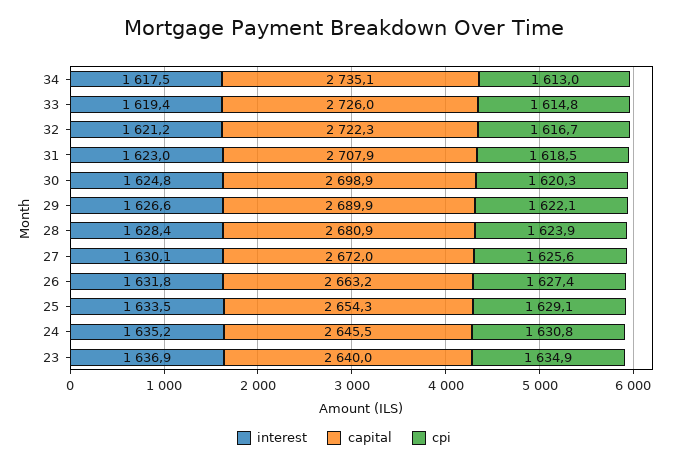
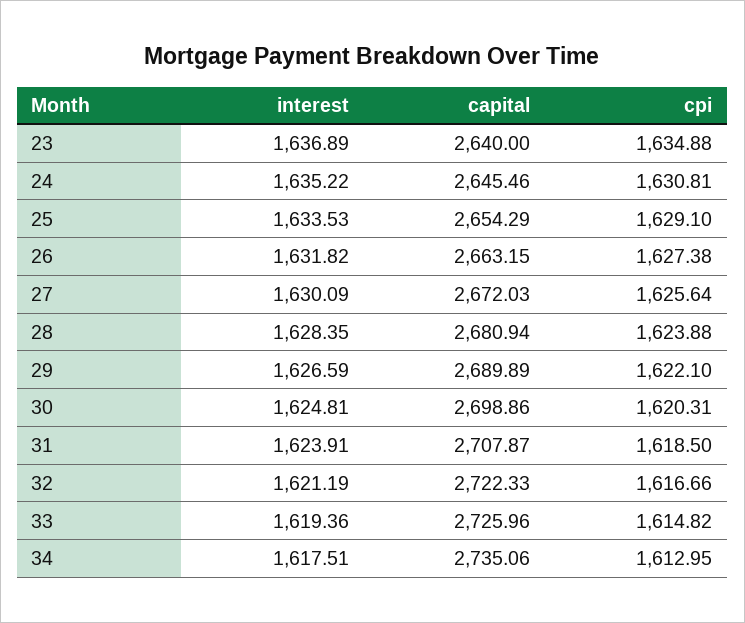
  {
    "interest": {
      "34": 1617.51,
      "33": 1619.36,
      "32": 1621.19,
-     "31": 1623,
+     "31": 1623.91,
      "30": 1624.81,
      "29": 1626.59,
      "28": 1628.35,
      "27": 1630.09,
      "26": 1631.82,
      "25": 1633.53,
      "24": 1635.22,
      "23": 1636.89
    },
    "capital": {
      "34": 2735.06,
      "33": 2725.96,
      "32": 2722.33,
      "31": 2707.87,
      "30": 2698.86,
      "29": 2689.89,
      "28": 2680.94,
      "27": 2672.03,
      "26": 2663.15,
      "25": 2654.29,
      "24": 2645.46,
      "23": 2640
    },
    "cpi": {
      "34": 1612.95,
      "33": 1614.82,
      "32": 1616.66,
      "31": 1618.5,
      "30": 1620.31,
      "29": 1622.1,
      "28": 1623.88,
      "27": 1625.64,
      "26": 1627.38,
      "25": 1629.1,
      "24": 1630.81,
      "23": 1634.88
    }
  }

